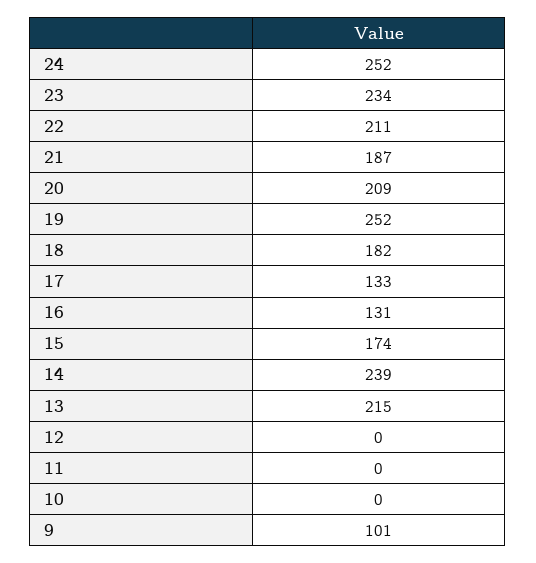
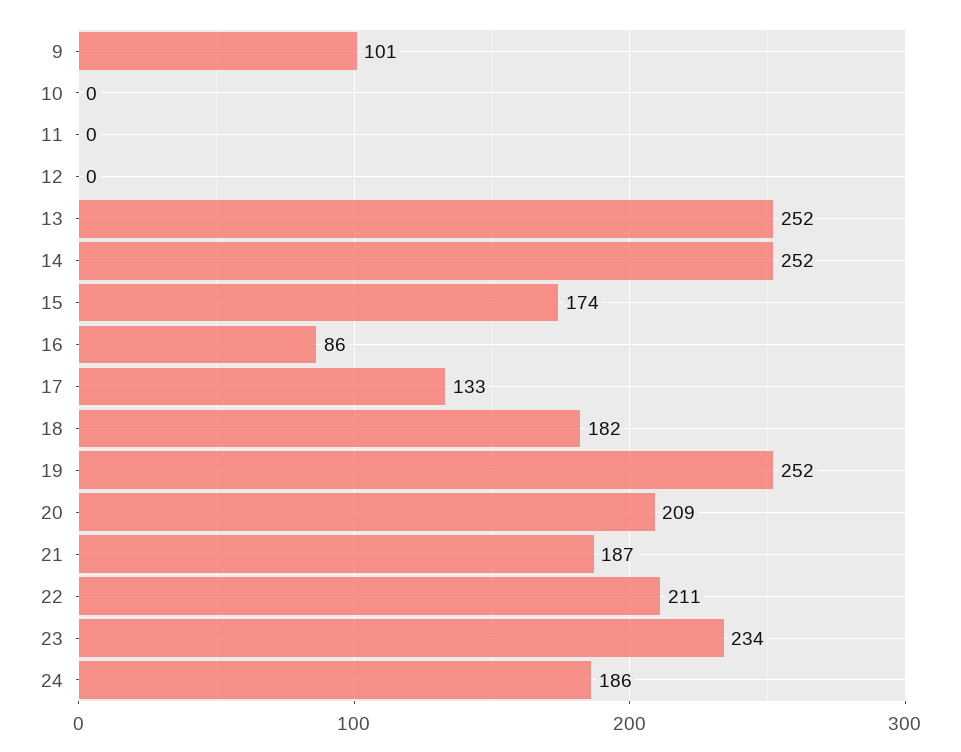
  {
-   "24": 252,
+   "24": 186,
    "23": 234,
    "22": 211,
    "21": 187,
    "20": 209,
    "19": 252,
    "18": 182,
    "17": 133,
-   "16": 131,
+   "16": 86,
    "15": 174,
-   "14": 239,
+   "14": 252,
-   "13": 215,
+   "13": 252,
    "12": 0,
    "11": 0,
    "10": 0,
    "9": 101
  }

